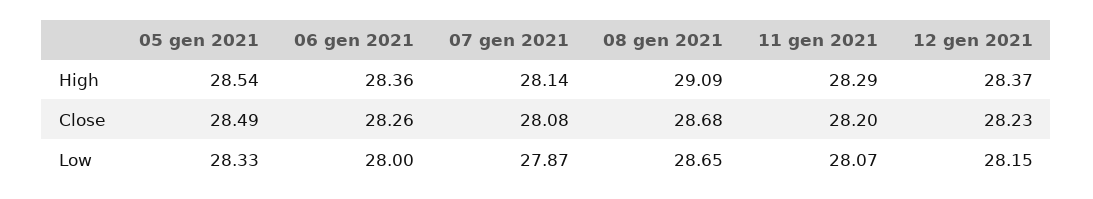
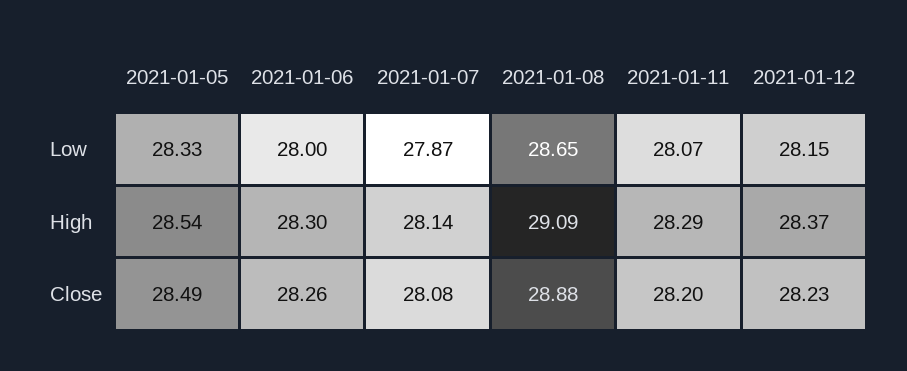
  {
    "05 gen 2021": {
      "High": 28.54,
      "Close": 28.49,
      "Low": 28.33
    },
    "06 gen 2021": {
-     "High": 28.36,
+     "High": 28.3,
      "Close": 28.26,
      "Low": 28
    },
    "07 gen 2021": {
      "High": 28.14,
      "Close": 28.08,
      "Low": 27.87
    },
    "08 gen 2021": {
      "High": 29.09,
-     "Close": 28.68,
+     "Close": 28.88,
      "Low": 28.65
    },
    "11 gen 2021": {
      "High": 28.29,
      "Close": 28.2,
      "Low": 28.07
    },
    "12 gen 2021": {
      "High": 28.37,
      "Close": 28.23,
      "Low": 28.15
    }
  }

